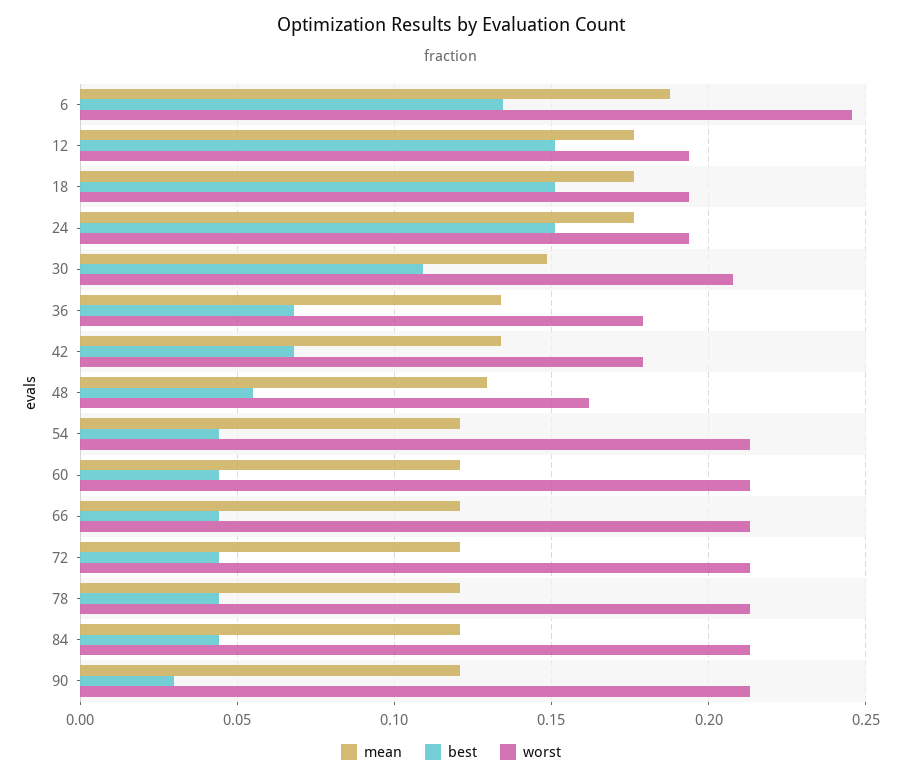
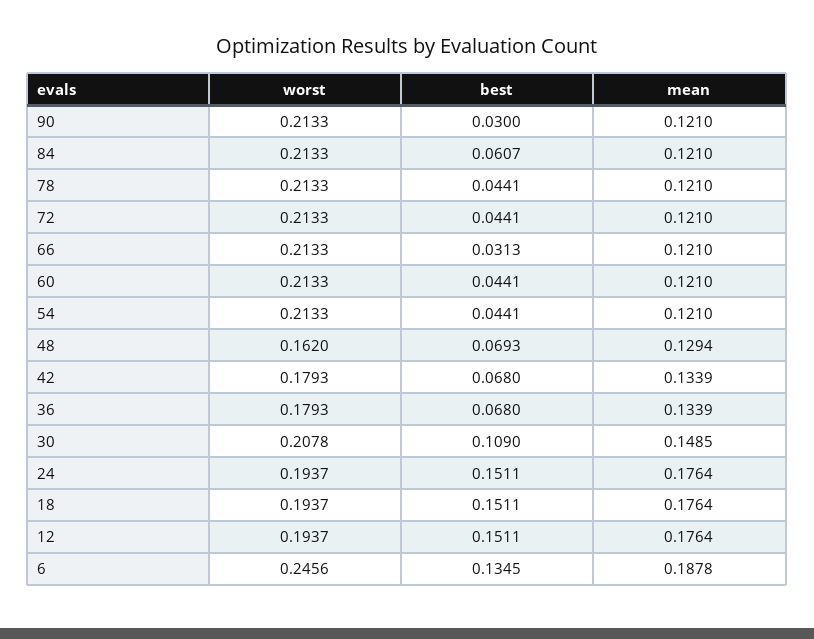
  {
    "mean": {
      "6": 0.1878,
      "12": 0.1764,
      "18": 0.1764,
      "24": 0.1764,
      "30": 0.1485,
      "36": 0.1339,
      "42": 0.1339,
      "48": 0.1294,
      "54": 0.121,
      "60": 0.121,
      "66": 0.121,
      "72": 0.121,
      "78": 0.121,
      "84": 0.121,
      "90": 0.121
    },
    "best": {
      "6": 0.1345,
      "12": 0.1511,
      "18": 0.1511,
      "24": 0.1511,
      "30": 0.109,
      "36": 0.068,
      "42": 0.068,
-     "48": 0.055,
+     "48": 0.0693,
      "54": 0.0441,
      "60": 0.0441,
-     "66": 0.045,
+     "66": 0.0313,
      "72": 0.0441,
      "78": 0.0441,
-     "84": 0.045,
+     "84": 0.0607,
      "90": 0.03
    },
    "worst": {
      "6": 0.2456,
      "12": 0.1937,
      "18": 0.1937,
      "24": 0.1937,
      "30": 0.2078,
      "36": 0.1793,
      "42": 0.1793,
      "48": 0.162,
      "54": 0.2133,
      "60": 0.2133,
      "66": 0.2133,
      "72": 0.2133,
      "78": 0.2133,
      "84": 0.2133,
      "90": 0.2133
    }
  }

